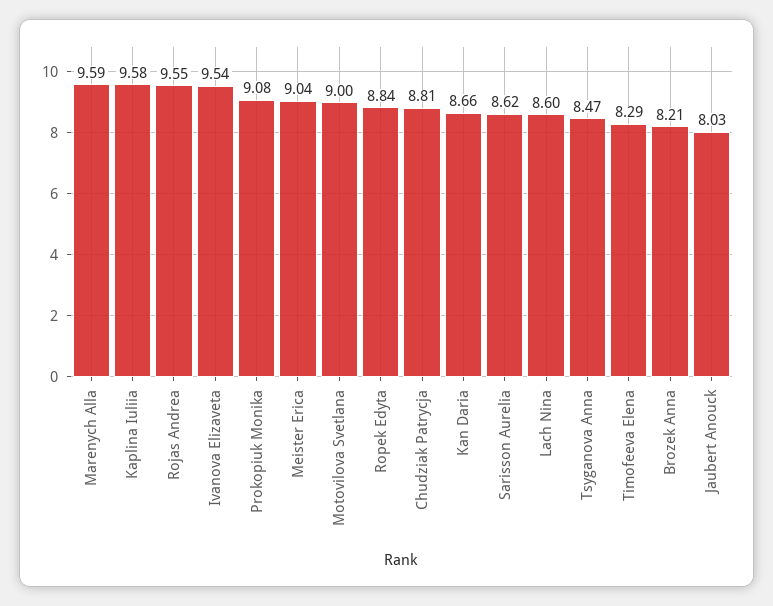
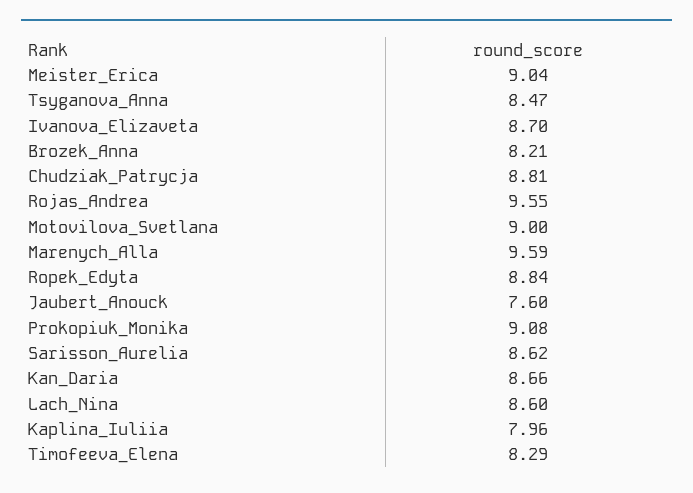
  {
    "Marenych Alla": 9.59,
-   "Kaplina Iuliia": 9.58,
+   "Kaplina Iuliia": 7.96,
    "Rojas Andrea": 9.55,
-   "Ivanova Elizaveta": 9.54,
+   "Ivanova Elizaveta": 8.7,
    "Prokopiuk Monika": 9.08,
    "Meister Erica": 9.04,
    "Motovilova Svetlana": 9,
    "Ropek Edyta": 8.84,
    "Chudziak Patrycja": 8.81,
    "Kan Daria": 8.66,
    "Sarisson Aurelia": 8.62,
    "Lach Nina": 8.6,
    "Tsyganova Anna": 8.47,
    "Timofeeva Elena": 8.29,
    "Brozek Anna": 8.21,
-   "Jaubert Anouck": 8.03
+   "Jaubert Anouck": 7.6
  }

